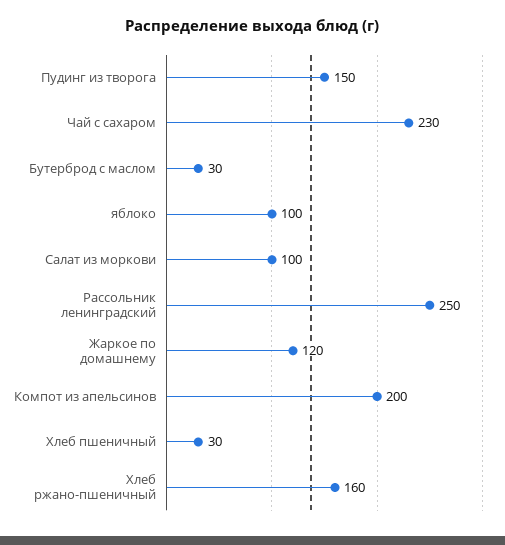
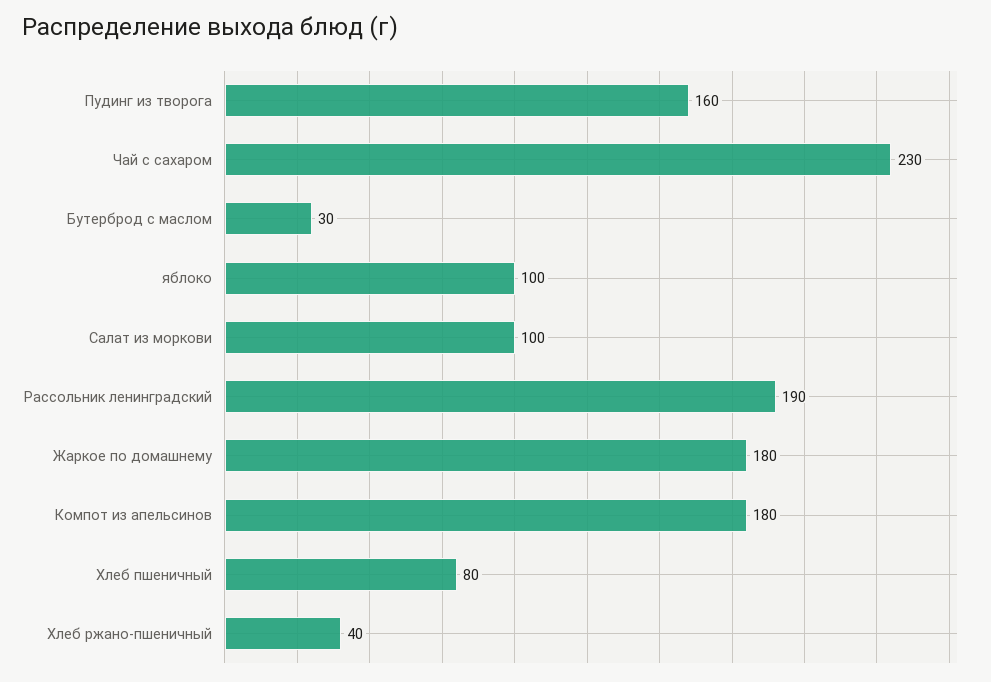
  {
-   "Пудинг из творога": 150,
+   "Пудинг из творога": 160,
    "Чай с сахаром": 230,
    "Бутерброд с маслом": 30,
    "яблоко": 100,
    "Салат из моркови": 100,
-   "Рассольник ленинградский": 250,
+   "Рассольник ленинградский": 190,
-   "Жаркое по домашнему": 120,
+   "Жаркое по домашнему": 180,
-   "Компот из апельсинов": 200,
+   "Компот из апельсинов": 180,
-   "Хлеб пшеничный": 30,
+   "Хлеб пшеничный": 80,
-   "Хлеб ржано-пшеничный": 160
+   "Хлеб ржано-пшеничный": 40
  }

